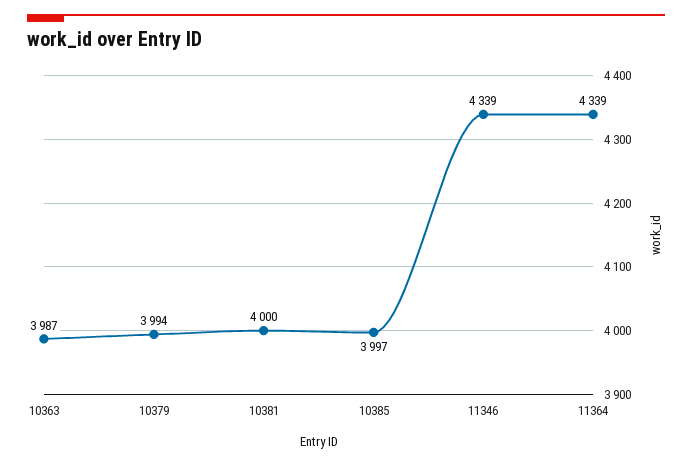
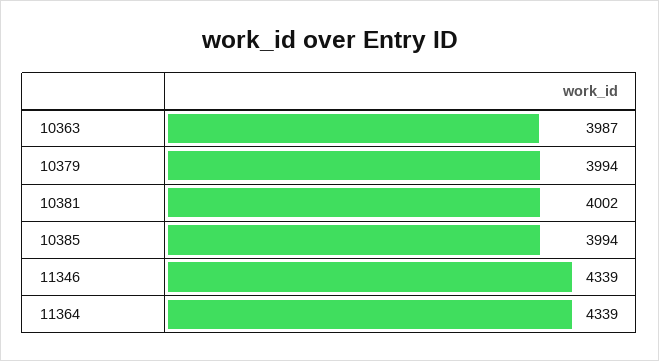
  {
    "10363": 3987,
    "10379": 3994,
-   "10381": 4000,
+   "10381": 4002,
-   "10385": 3997,
+   "10385": 3994,
    "11346": 4339,
    "11364": 4339
  }

